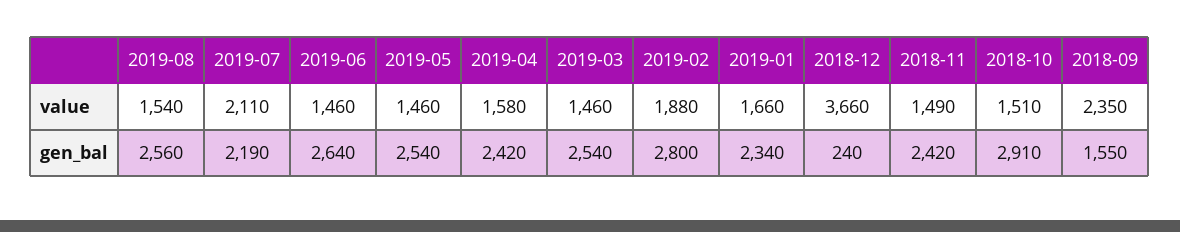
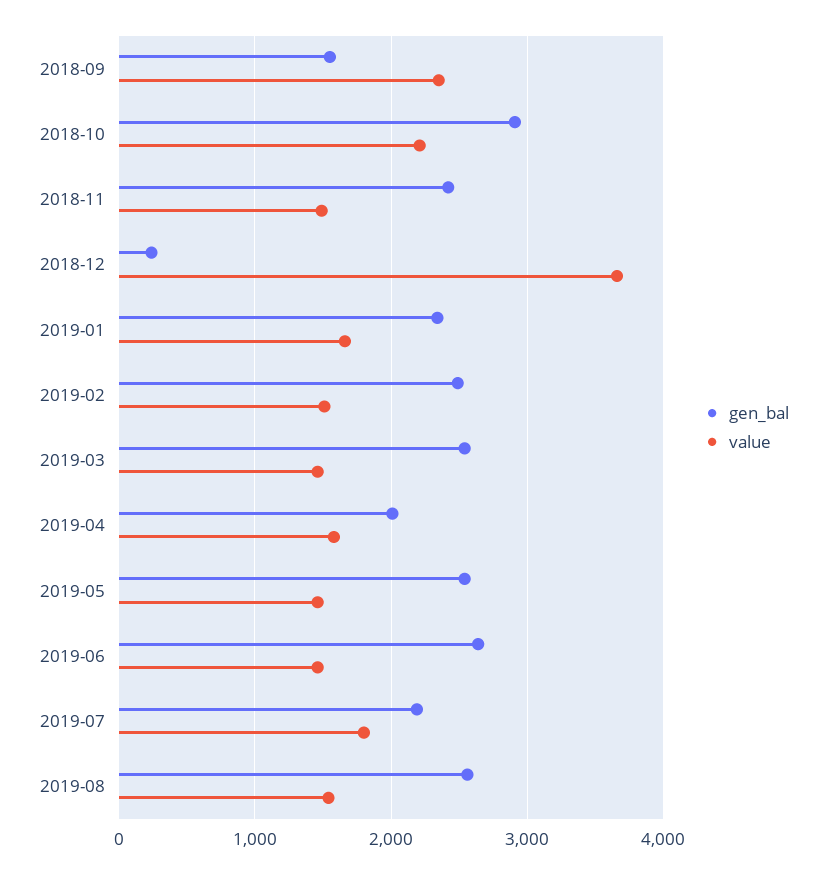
  {
    "value": {
      "2019-08": 1540,
-     "2019-07": 2110,
+     "2019-07": 1800,
      "2019-06": 1460,
      "2019-05": 1460,
      "2019-04": 1580,
      "2019-03": 1460,
-     "2019-02": 1880,
+     "2019-02": 1500,
      "2019-01": 1660,
      "2018-12": 3660,
      "2018-11": 1490,
-     "2018-10": 1510,
+     "2018-10": 2200,
      "2018-09": 2350
    },
    "gen_bal": {
      "2019-08": 2560,
      "2019-07": 2190,
      "2019-06": 2640,
      "2019-05": 2540,
-     "2019-04": 2420,
+     "2019-04": 2000,
      "2019-03": 2540,
-     "2019-02": 2800,
+     "2019-02": 2500,
      "2019-01": 2340,
      "2018-12": 240,
      "2018-11": 2420,
      "2018-10": 2910,
      "2018-09": 1550
    }
  }

